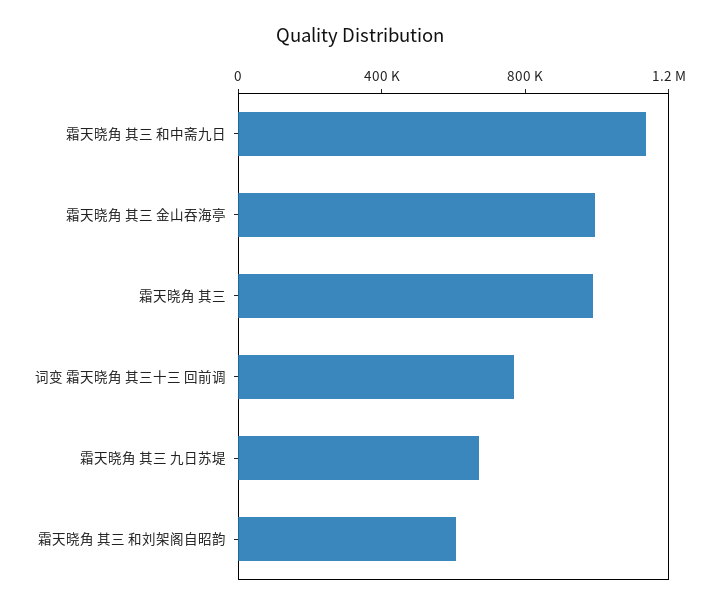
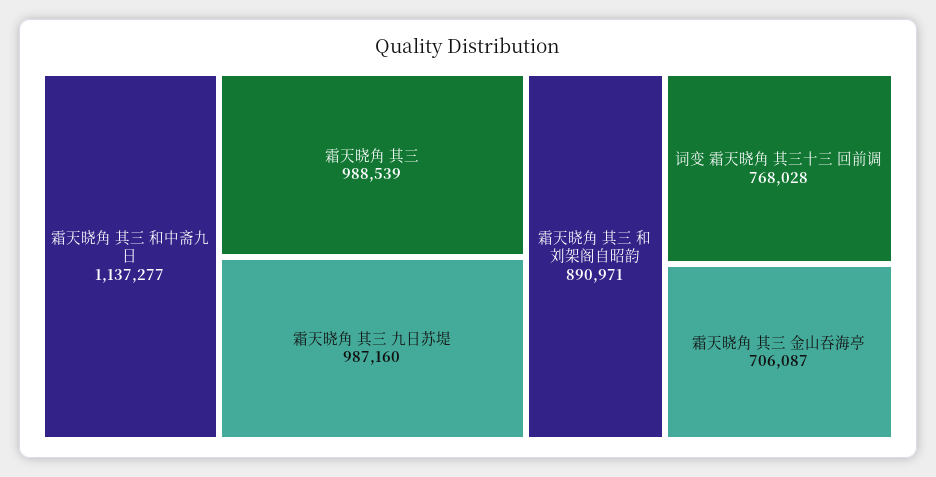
  {
    "霜天晓角 其三 和中斋九日": 1137277,
-   "霜天晓角 其三 金山吞海亭": 1000000,
+   "霜天晓角 其三 金山吞海亭": 706087,
    "霜天晓角 其三": 988539,
    "词变 霜天晓角 其三十三 回前调": 768028,
-   "霜天晓角 其三 九日苏堤": 700000,
+   "霜天晓角 其三 九日苏堤": 987160,
-   "霜天晓角 其三 和刘架阁自昭韵": 600000
+   "霜天晓角 其三 和刘架阁自昭韵": 890971
  }

